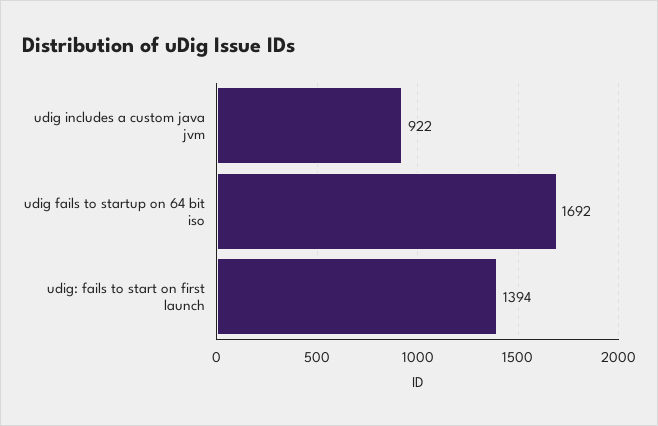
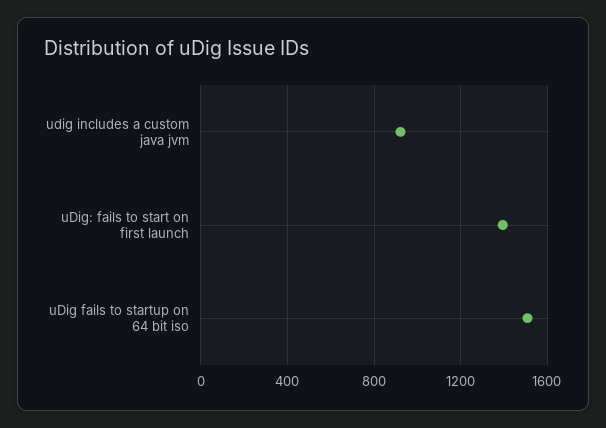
  {
    "udig includes a custom java jvm": 922,
-   "udig fails to startup on 64 bit iso": 1692,
+   "udig fails to startup on 64 bit iso": 1500,
    "udig: fails to start on first launch": 1394
  }

